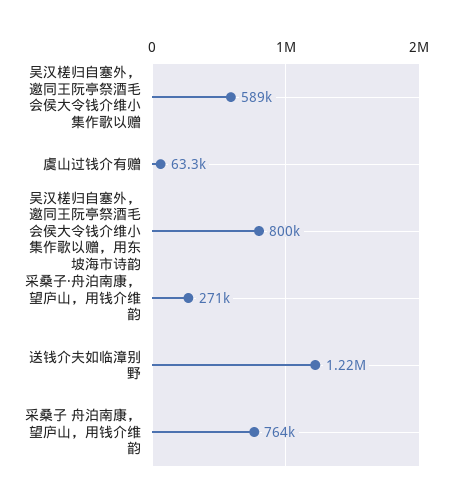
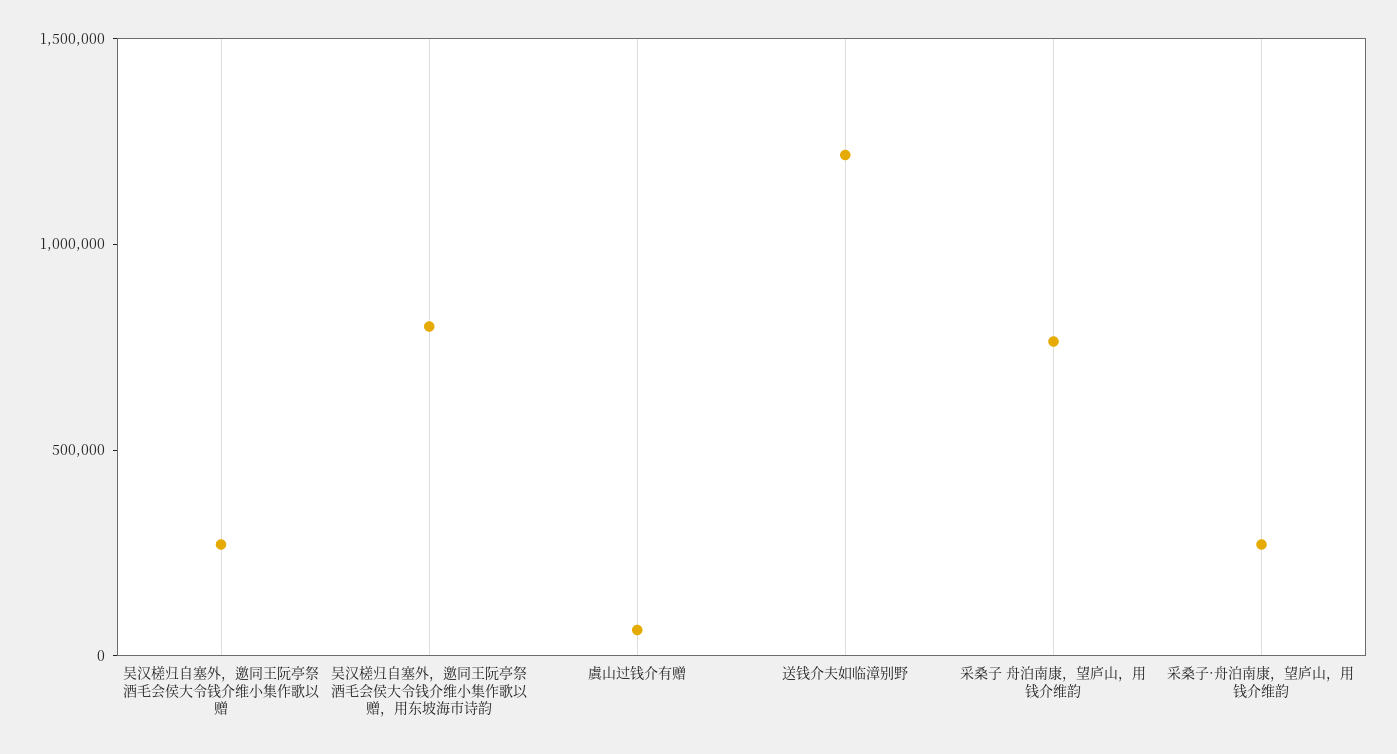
  {
-   "吴汉槎归自塞外，邀同王阮亭祭酒毛会侯大令钱介维小集作歌以赠": 589000,
+   "吴汉槎归自塞外，邀同王阮亭祭酒毛会侯大令钱介维小集作歌以赠": 300000,
    "虞山过钱介有赠": 63300,
    "吴汉槎归自塞外，邀同王阮亭祭酒毛会侯大令钱介维小集作歌以赠，用东坡海市诗韵": 800000,
    "采桑子·舟泊南康，望庐山，用钱介维韵": 271000,
    "送钱介夫如临漳别野": 1220000,
    "采桑子 舟泊南康，望庐山，用钱介维韵": 764000
  }

